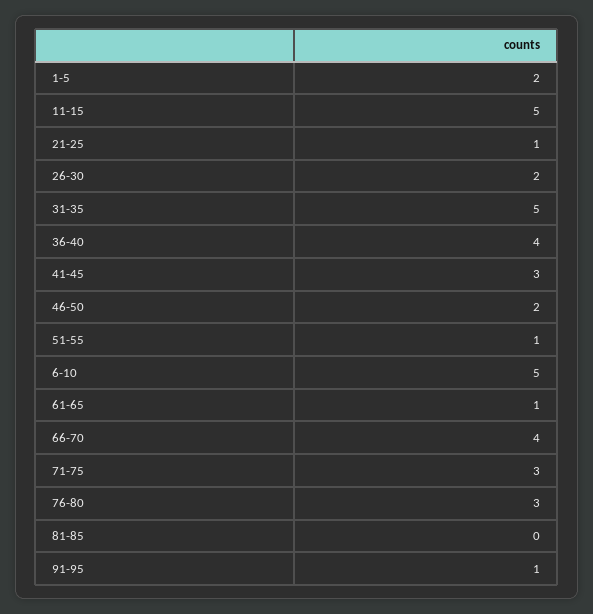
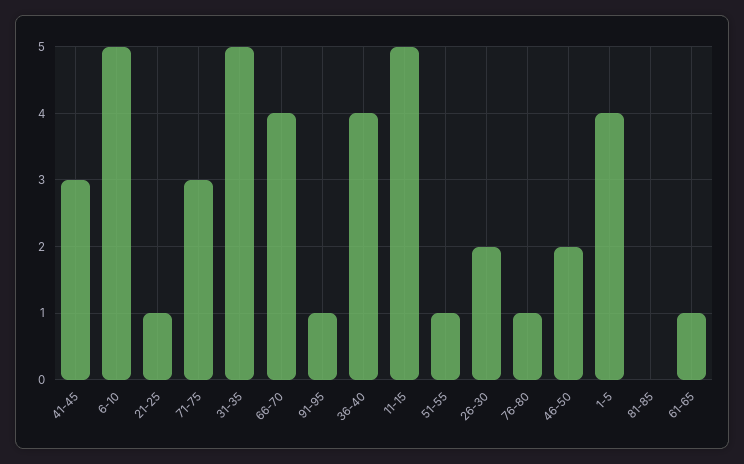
  {
-   "1-5": 2,
+   "1-5": 4,
    "11-15": 5,
    "21-25": 1,
    "26-30": 2,
    "31-35": 5,
    "36-40": 4,
    "41-45": 3,
    "46-50": 2,
    "51-55": 1,
    "6-10": 5,
    "61-65": 1,
    "66-70": 4,
    "71-75": 3,
-   "76-80": 3,
+   "76-80": 1,
    "81-85": 0,
    "91-95": 1
  }

